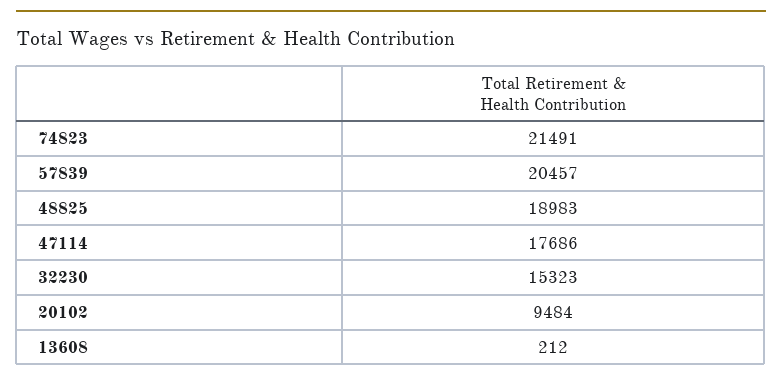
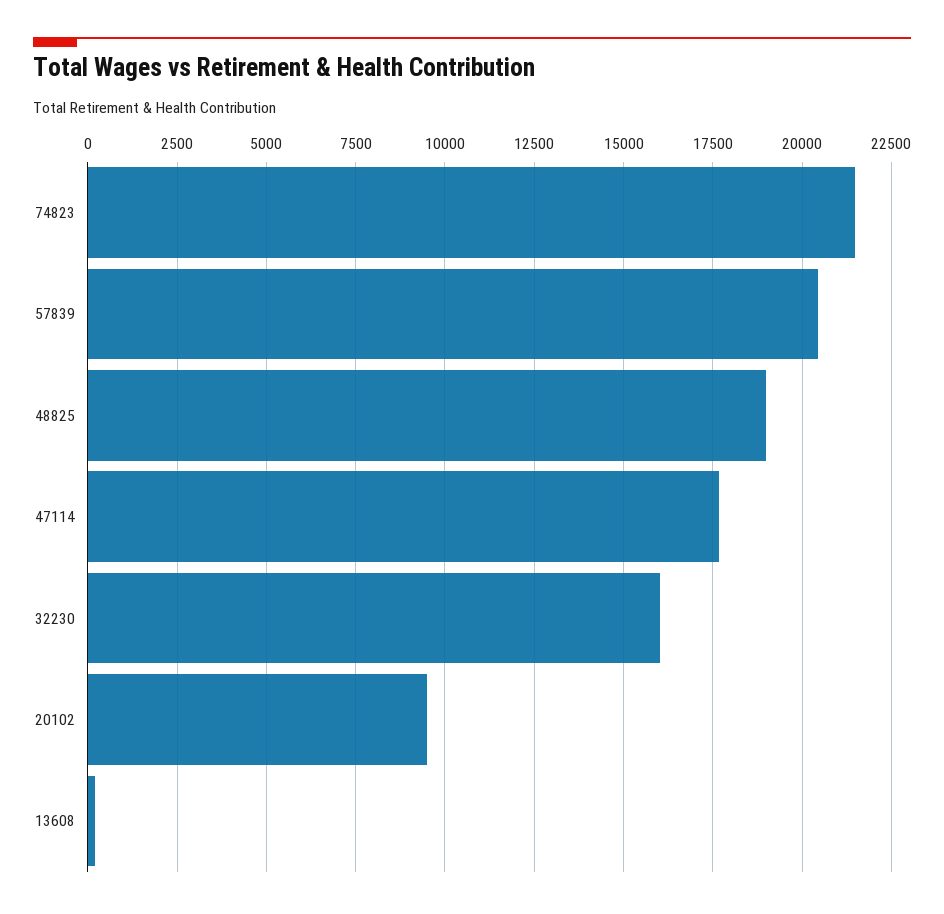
  {
    "74823": 21491,
    "57839": 20457,
    "48825": 18983,
    "47114": 17686,
-   "32230": 15323,
+   "32230": 16000,
    "20102": 9484,
    "13608": 212
  }

